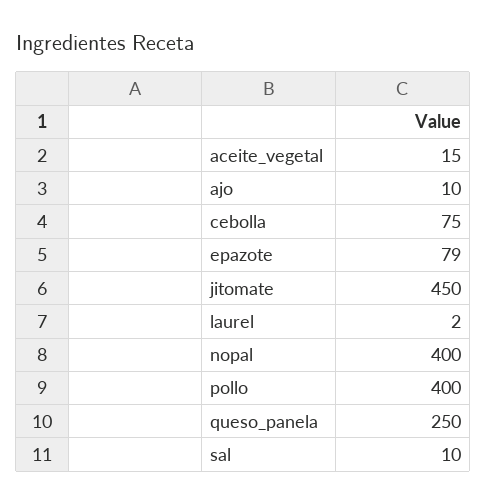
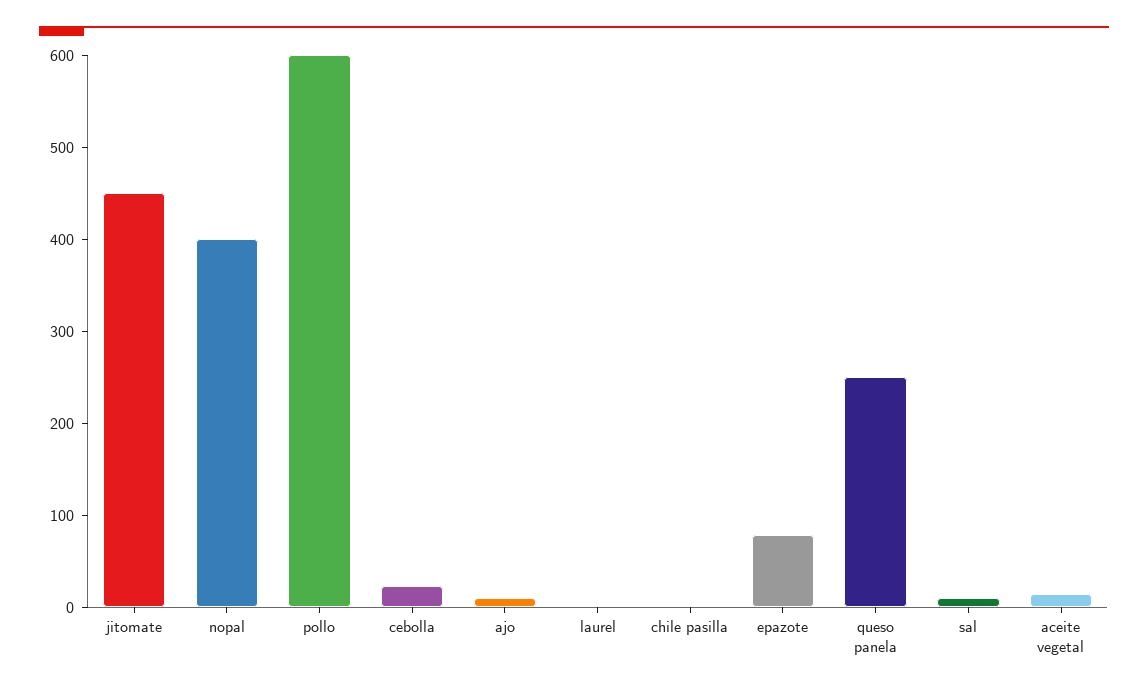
  {
    "aceite_vegetal": 15,
    "ajo": 10,
-   "cebolla": 75,
+   "cebolla": 20,
    "epazote": 79,
    "jitomate": 450,
    "laurel": 2,
    "nopal": 400,
-   "pollo": 400,
+   "pollo": 600,
    "queso_panela": 250,
-   "sal": 10
+   "sal": 10,
+   "chile pasilla": 0
  }

